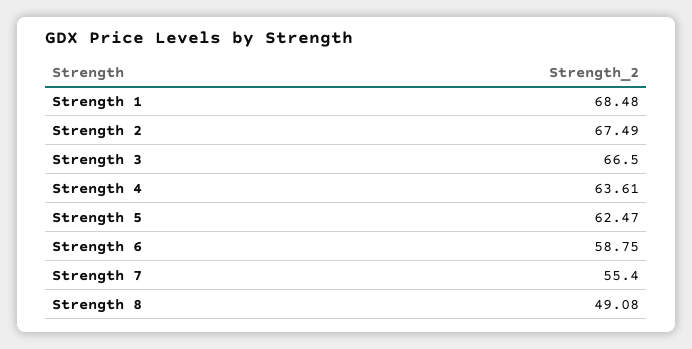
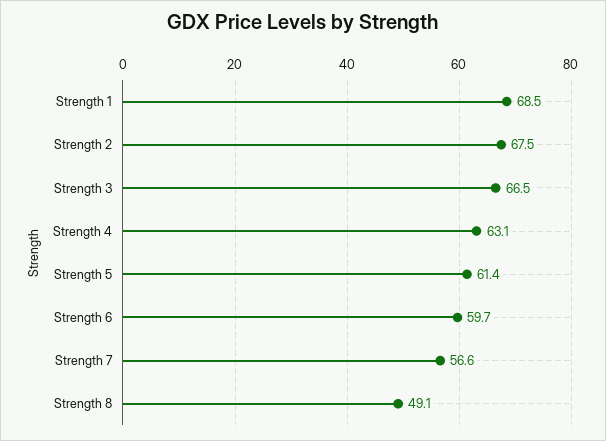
  {
    "Strength 1": 68.48,
    "Strength 2": 67.49,
    "Strength 3": 66.5,
-   "Strength 4": 63.61,
+   "Strength 4": 63.1,
-   "Strength 5": 62.47,
+   "Strength 5": 61.4,
-   "Strength 6": 58.75,
+   "Strength 6": 59.7,
-   "Strength 7": 55.4,
+   "Strength 7": 56.6,
    "Strength 8": 49.08
  }

